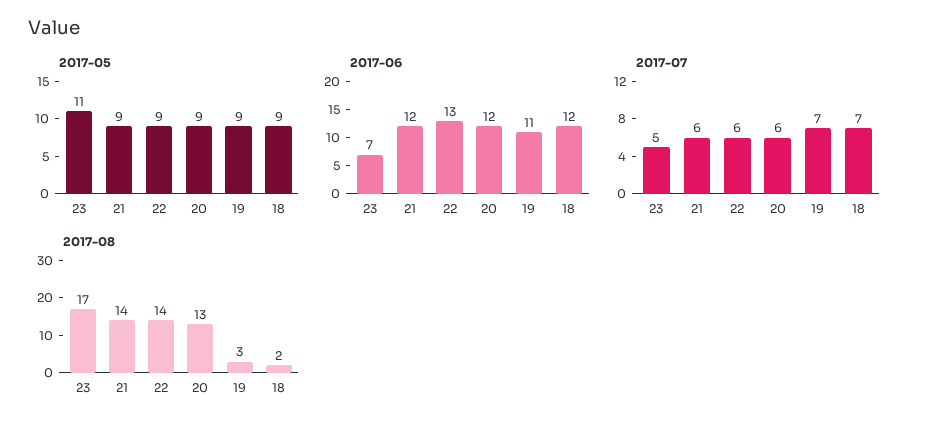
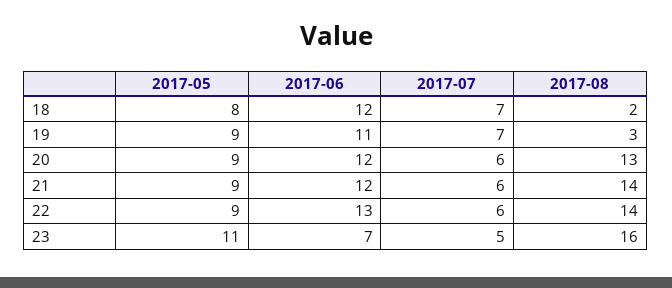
  {
    "2017-05": {
      "23": 11,
      "21": 9,
      "22": 9,
      "20": 9,
      "19": 9,
-     "18": 9
+     "18": 8
    },
    "2017-06": {
      "23": 7,
      "21": 12,
      "22": 13,
      "20": 12,
      "19": 11,
      "18": 12
    },
    "2017-07": {
      "23": 5,
      "21": 6,
      "22": 6,
      "20": 6,
      "19": 7,
      "18": 7
    },
    "2017-08": {
-     "23": 17,
+     "23": 16,
      "21": 14,
      "22": 14,
      "20": 13,
      "19": 3,
      "18": 2
    }
  }

